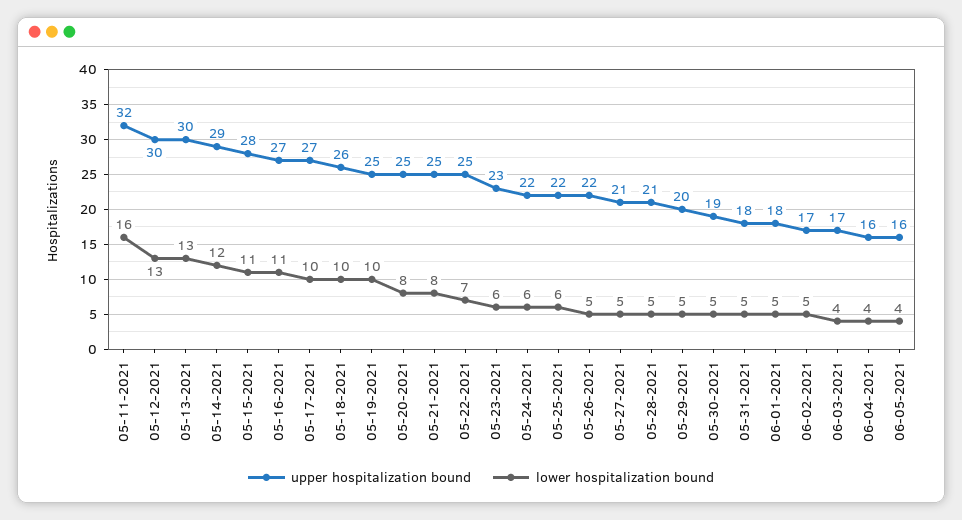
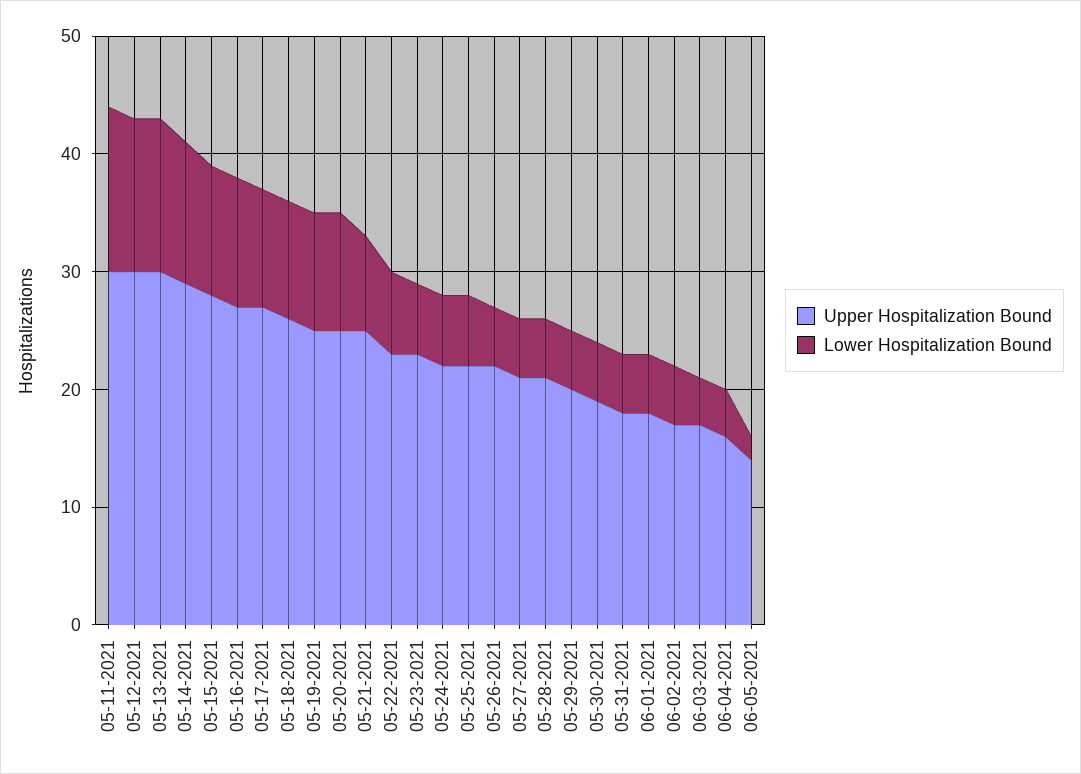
  {
    "upper hospitalization bound": {
-     "05-11-2021": 32,
+     "05-11-2021": 30,
      "05-12-2021": 30,
      "05-13-2021": 30,
      "05-14-2021": 29,
      "05-15-2021": 28,
      "05-16-2021": 27,
      "05-17-2021": 27,
      "05-18-2021": 26,
      "05-19-2021": 25,
      "05-20-2021": 25,
      "05-21-2021": 25,
-     "05-22-2021": 25,
+     "05-22-2021": 23,
      "05-23-2021": 23,
      "05-24-2021": 22,
      "05-25-2021": 22,
      "05-26-2021": 22,
      "05-27-2021": 21,
      "05-28-2021": 21,
      "05-29-2021": 20,
      "05-30-2021": 19,
      "05-31-2021": 18,
      "06-01-2021": 18,
      "06-02-2021": 17,
      "06-03-2021": 17,
      "06-04-2021": 16,
-     "06-05-2021": 16
+     "06-05-2021": 14
    },
    "lower hospitalization bound": {
-     "05-11-2021": 16,
+     "05-11-2021": 14,
      "05-12-2021": 13,
      "05-13-2021": 13,
      "05-14-2021": 12,
      "05-15-2021": 11,
      "05-16-2021": 11,
      "05-17-2021": 10,
      "05-18-2021": 10,
      "05-19-2021": 10,
-     "05-20-2021": 8,
+     "05-20-2021": 10,
      "05-21-2021": 8,
      "05-22-2021": 7,
      "05-23-2021": 6,
      "05-24-2021": 6,
      "05-25-2021": 6,
      "05-26-2021": 5,
      "05-27-2021": 5,
      "05-28-2021": 5,
      "05-29-2021": 5,
      "05-30-2021": 5,
      "05-31-2021": 5,
      "06-01-2021": 5,
      "06-02-2021": 5,
      "06-03-2021": 4,
      "06-04-2021": 4,
-     "06-05-2021": 4
+     "06-05-2021": 2
    }
  }

